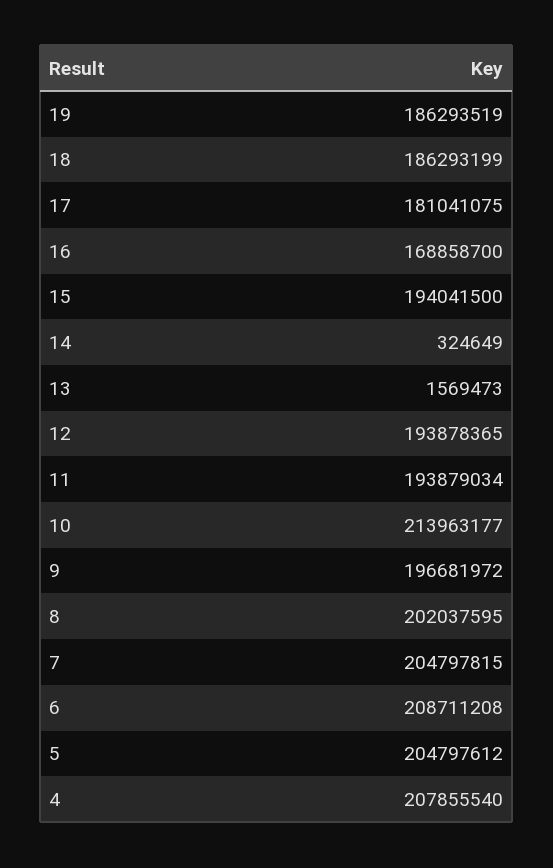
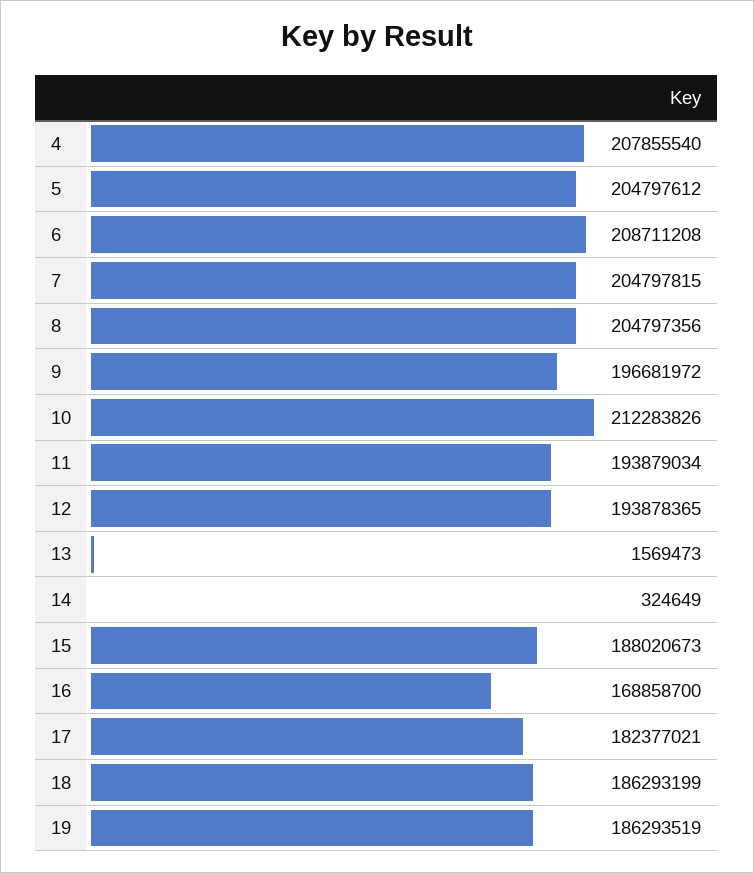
  {
    "19": 186293519,
    "18": 186293199,
-   "17": 181041075,
+   "17": 182377021,
    "16": 168858700,
-   "15": 194041500,
+   "15": 188020673,
    "14": 324649,
    "13": 1569473,
    "12": 193878365,
    "11": 193879034,
-   "10": 213963177,
+   "10": 212283826,
    "9": 196681972,
-   "8": 202037595,
+   "8": 204797356,
    "7": 204797815,
    "6": 208711208,
    "5": 204797612,
    "4": 207855540
  }

